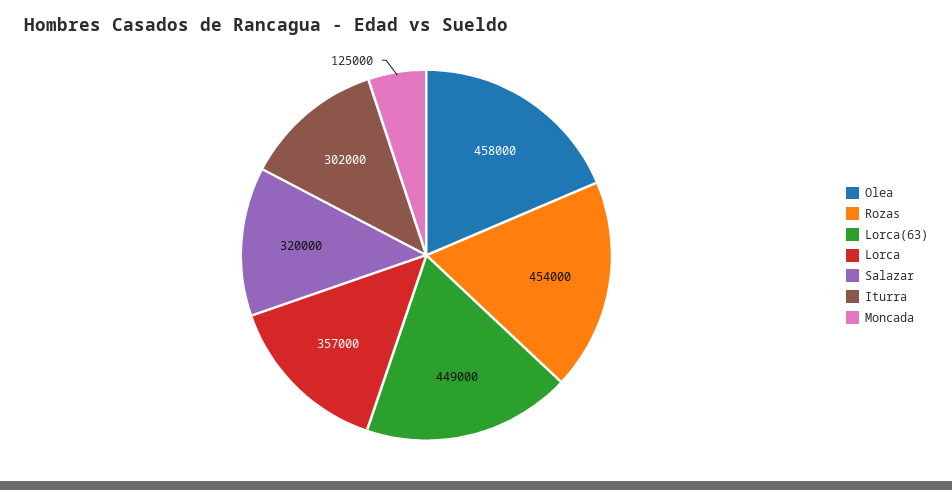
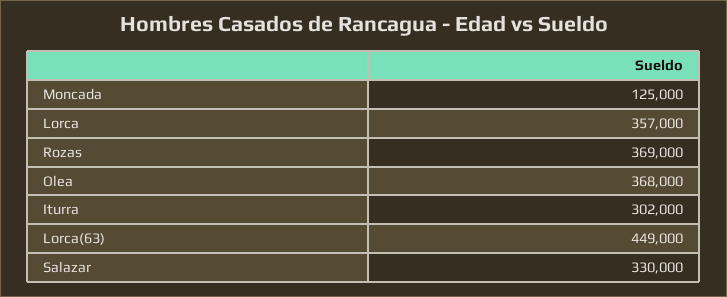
  {
-   "Olea": 458000,
+   "Olea": 368000,
-   "Rozas": 454000,
+   "Rozas": 369000,
    "Lorca(63)": 449000,
    "Lorca": 357000,
-   "Salazar": 320000,
+   "Salazar": 330000,
    "Iturra": 302000,
    "Moncada": 125000
  }

